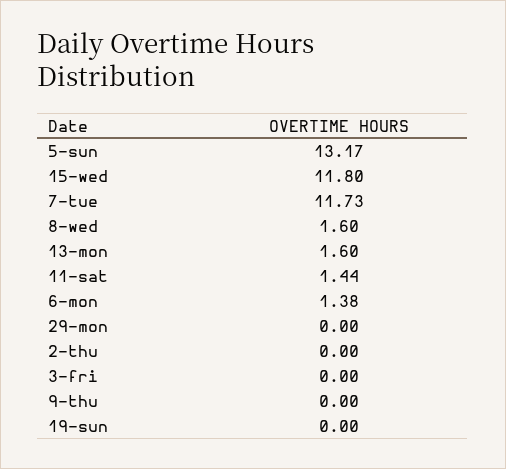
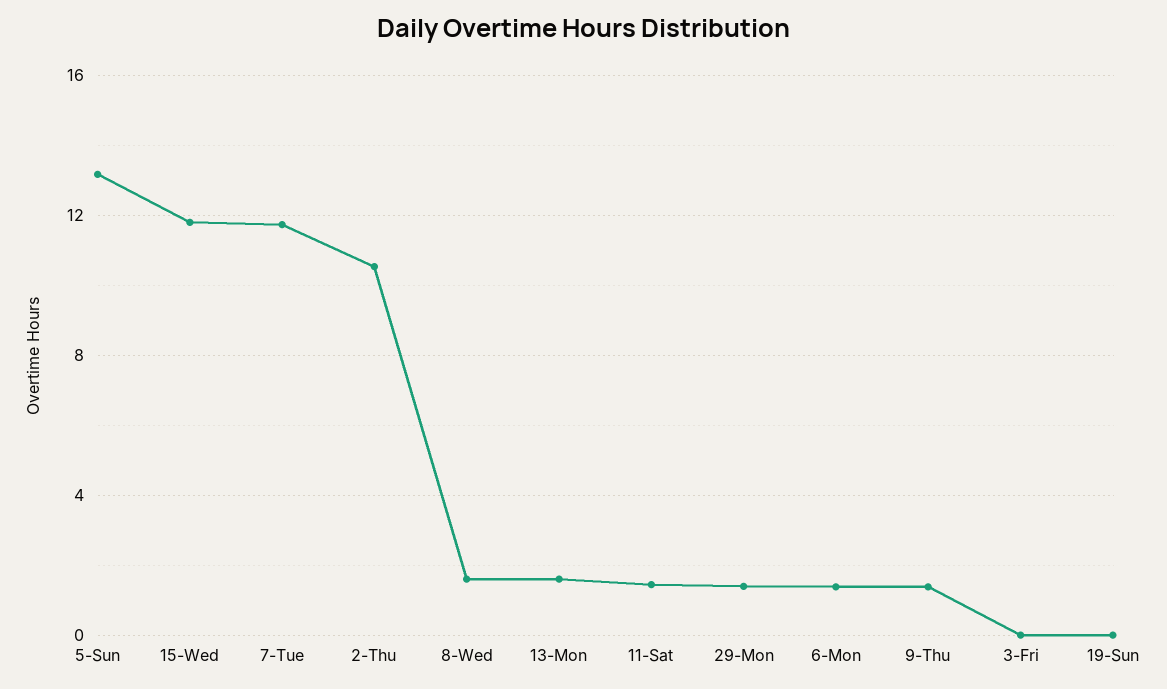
  {
    "5-sun": 13.17,
    "15-wed": 11.8,
    "7-tue": 11.73,
    "8-wed": 1.6,
    "13-mon": 1.6,
    "11-sat": 1.44,
    "6-mon": 1.38,
-   "29-mon": 0,
+   "29-mon": 1.5,
-   "2-thu": 0,
+   "2-thu": 10.5,
    "3-fri": 0,
-   "9-thu": 0,
+   "9-thu": 1.5,
    "19-sun": 0
  }

